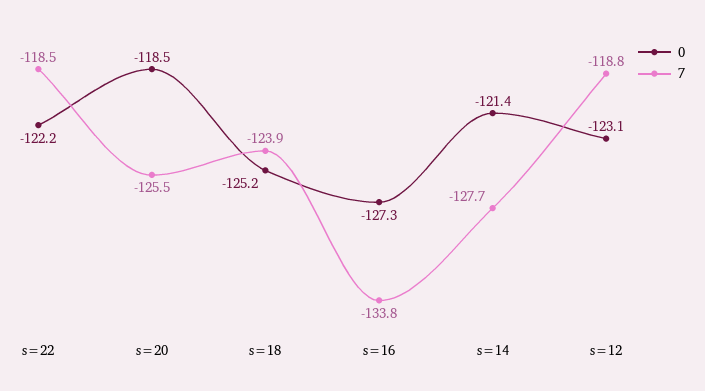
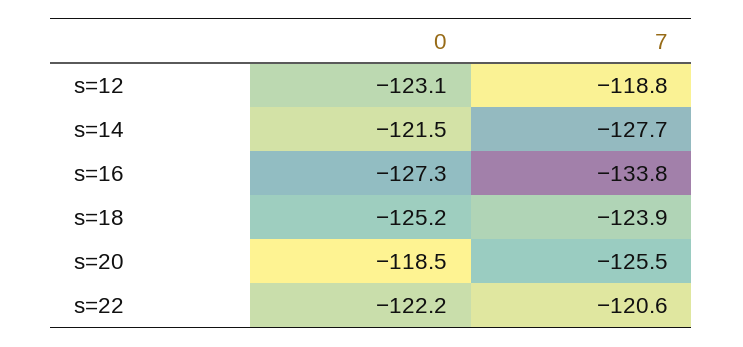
  {
    "0": {
      "s=22": -122.2,
      "s=20": -118.5,
      "s=18": -125.2,
      "s=16": -127.3,
-     "s=14": -121.4,
+     "s=14": -121.5,
      "s=12": -123.1
    },
    "7": {
-     "s=22": -118.5,
+     "s=22": -120.6,
      "s=20": -125.5,
      "s=18": -123.9,
      "s=16": -133.8,
      "s=14": -127.7,
      "s=12": -118.8
    }
  }

